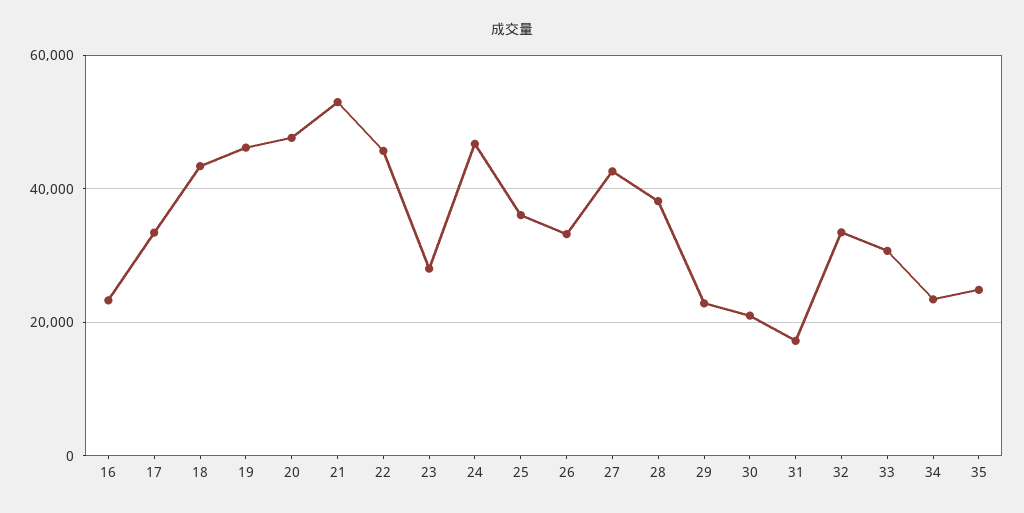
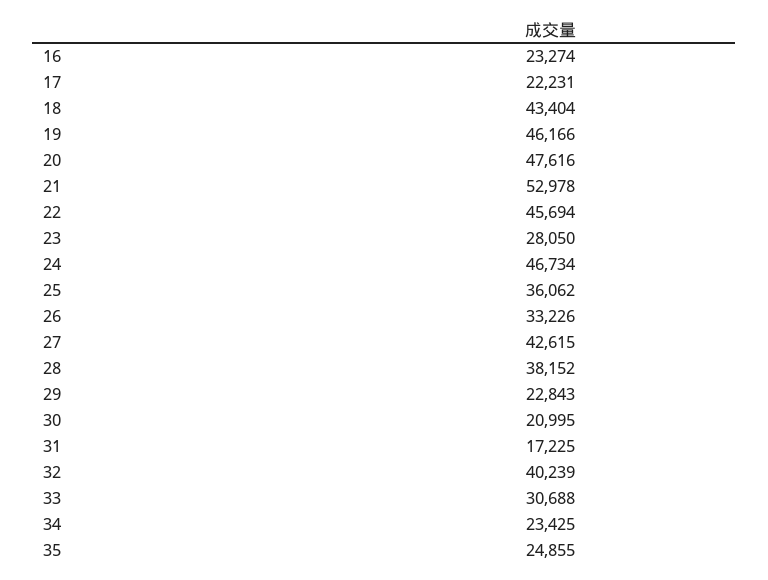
  {
    "16": 23274,
-   "17": 34000,
+   "17": 22231,
    "18": 43404,
    "19": 46166,
    "20": 47616,
    "21": 52978,
    "22": 45694,
    "23": 28050,
    "24": 46734,
    "25": 36062,
    "26": 33226,
    "27": 42615,
    "28": 38152,
    "29": 22843,
    "30": 20995,
    "31": 17225,
-   "32": 34000,
+   "32": 40239,
    "33": 30688,
    "34": 23425,
    "35": 24855
  }

